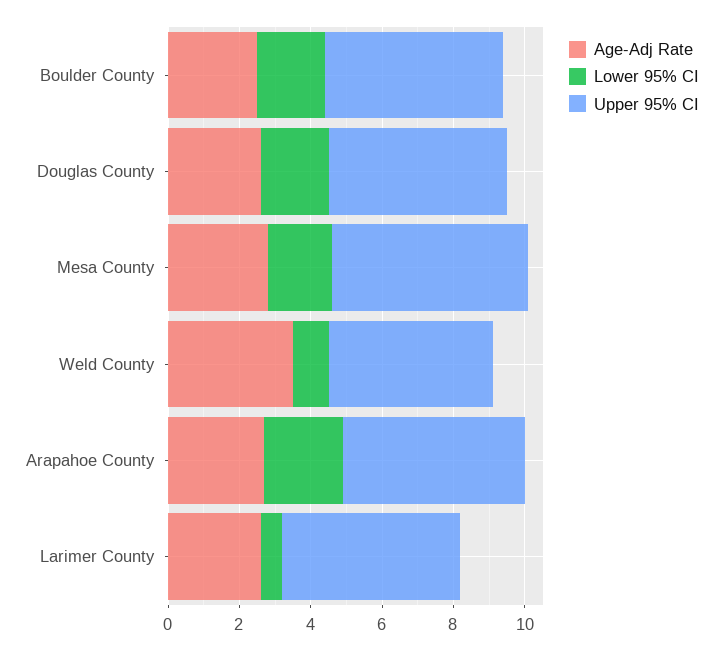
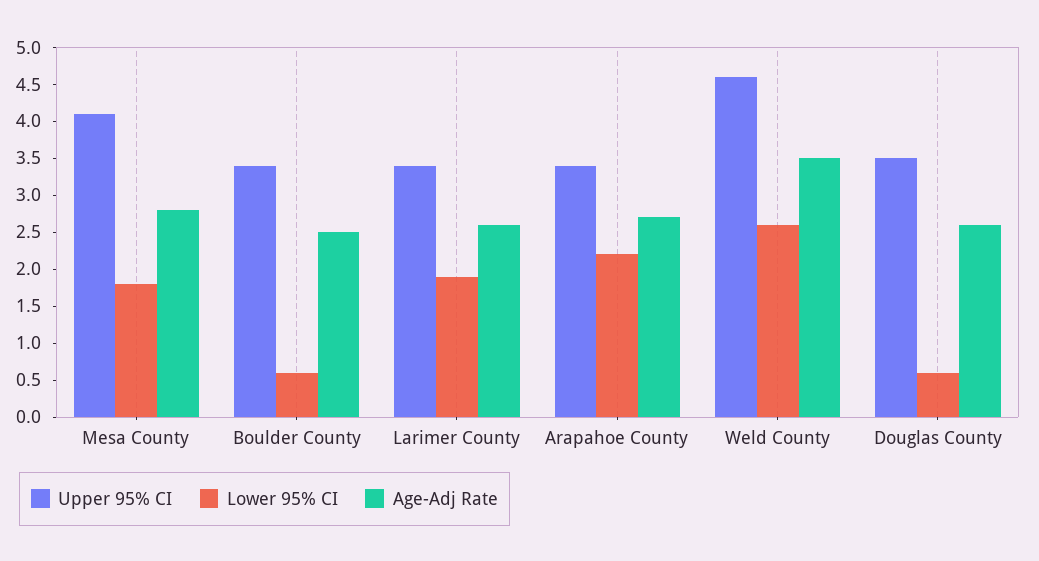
  {
    "Age-Adj Rate": {
      "Boulder County": 2.5,
      "Douglas County": 2.5,
      "Mesa County": 3,
      "Weld County": 3.5,
      "Arapahoe County": 2.5,
      "Larimer County": 2.5
    },
    "Lower 95% CI": {
-     "Boulder County": 2,
+     "Boulder County": 0.5,
-     "Douglas County": 2,
+     "Douglas County": 0.5,
      "Mesa County": 2,
-     "Weld County": 1,
+     "Weld County": 2.5,
      "Arapahoe County": 2,
-     "Larimer County": 0.5
+     "Larimer County": 2
    },
    "Upper 95% CI": {
-     "Boulder County": 5,
+     "Boulder County": 3.5,
-     "Douglas County": 5,
+     "Douglas County": 3.5,
-     "Mesa County": 5.5,
+     "Mesa County": 4,
      "Weld County": 4.5,
-     "Arapahoe County": 5,
+     "Arapahoe County": 3.5,
-     "Larimer County": 5
+     "Larimer County": 3.5
    }
  }

